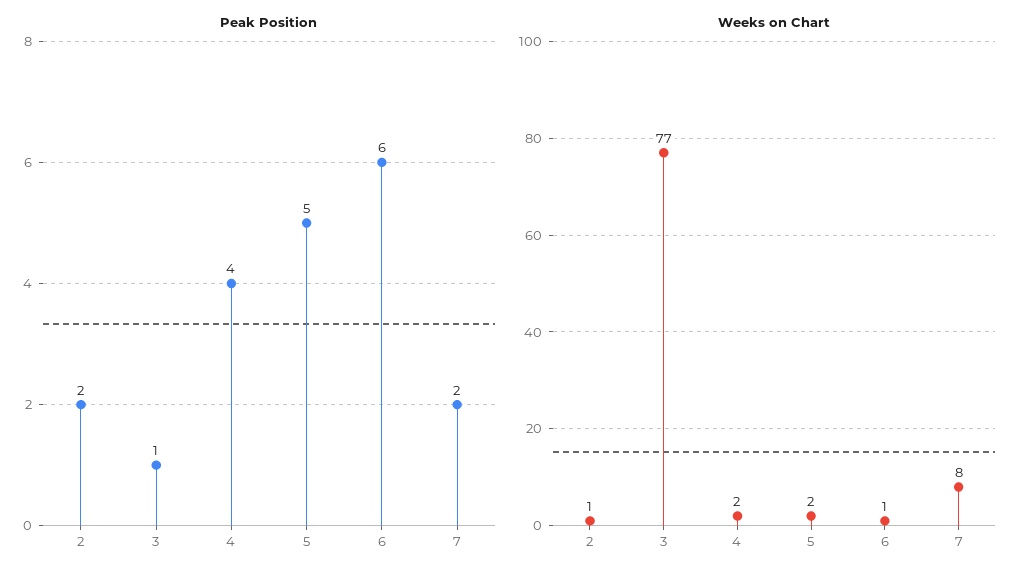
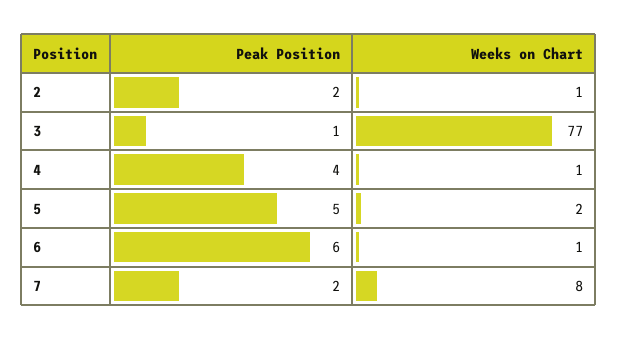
  {
    "Peak Position": {
      "2": 2,
      "3": 1,
      "4": 4,
      "5": 5,
      "6": 6,
      "7": 2
    },
    "Weeks on Chart": {
      "2": 1,
      "3": 77,
-     "4": 2,
+     "4": 1,
      "5": 2,
      "6": 1,
      "7": 8
    }
  }

